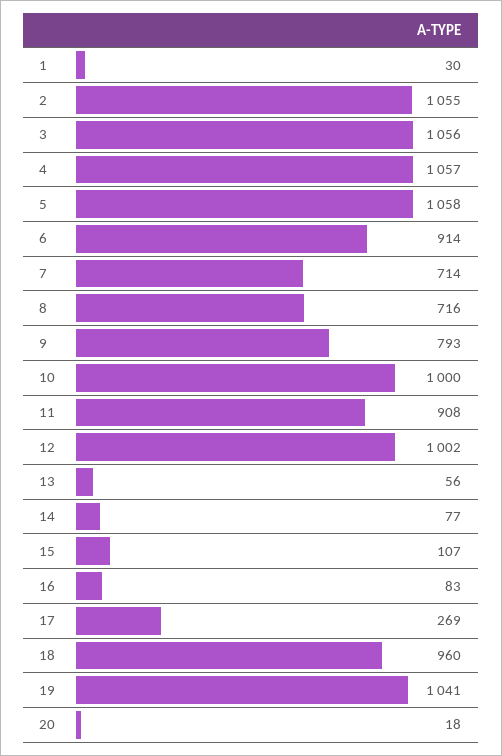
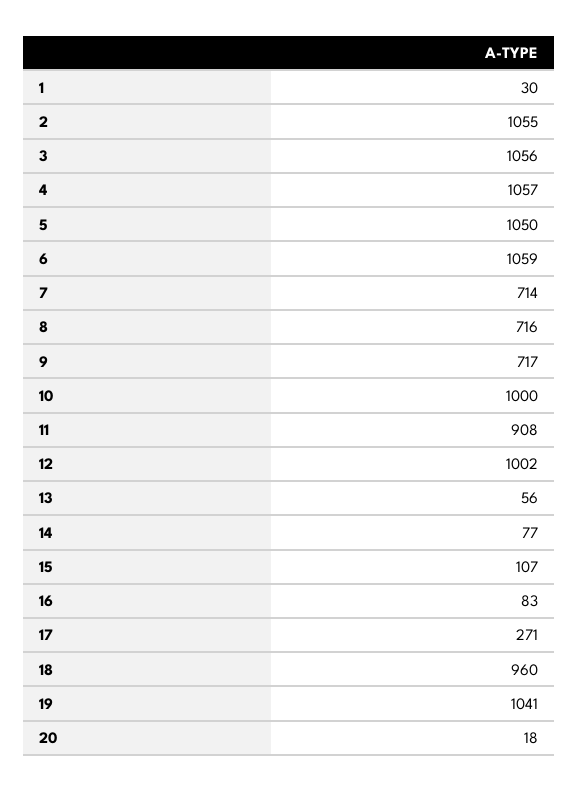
  {
    "1": 30,
    "2": 1055,
    "3": 1056,
    "4": 1057,
-   "5": 1058,
+   "5": 1050,
-   "6": 914,
+   "6": 1059,
    "7": 714,
    "8": 716,
-   "9": 793,
+   "9": 717,
    "10": 1000,
    "11": 908,
    "12": 1002,
    "13": 56,
    "14": 77,
    "15": 107,
    "16": 83,
-   "17": 269,
+   "17": 271,
    "18": 960,
    "19": 1041,
    "20": 18
  }

